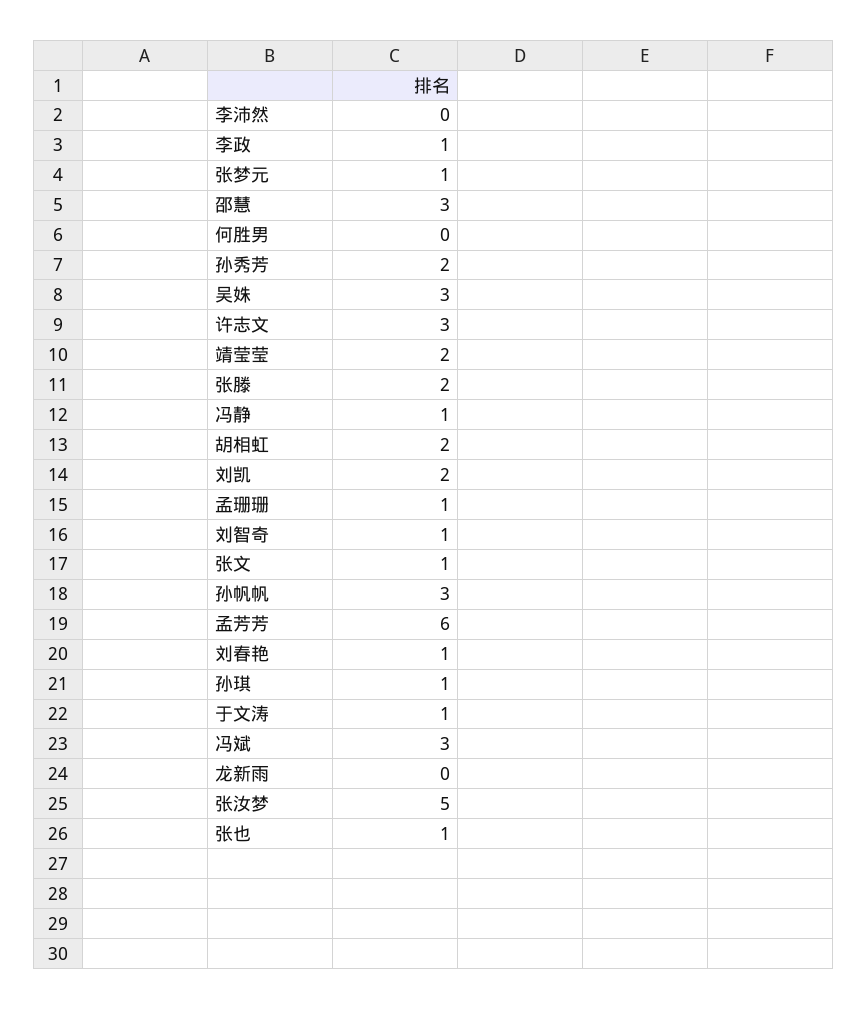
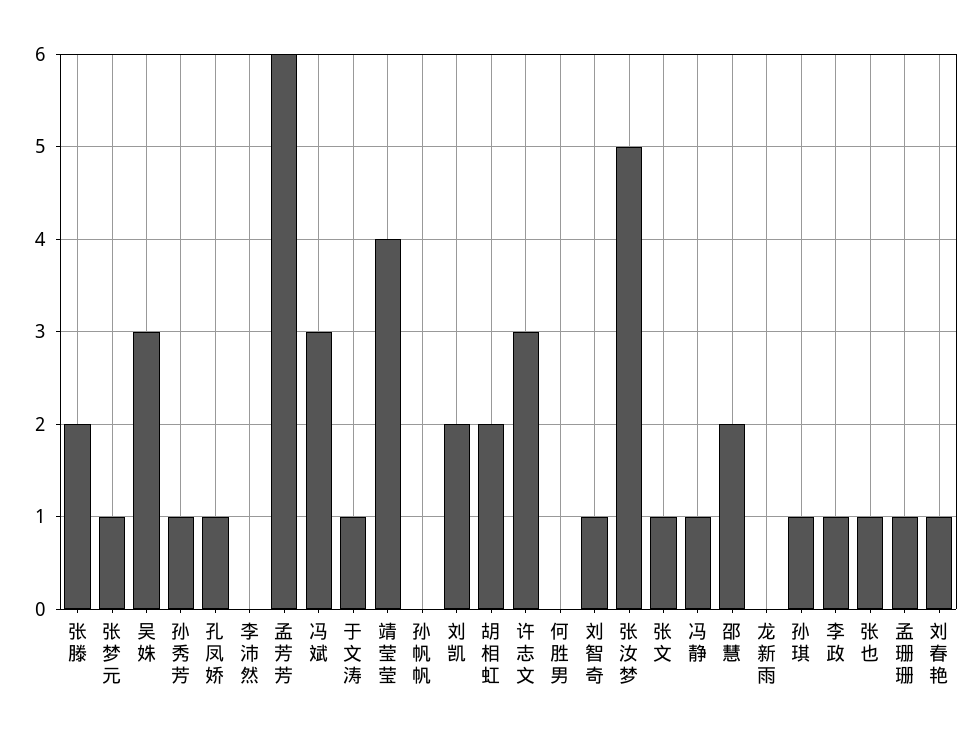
  {
    "李沛然": 0,
    "李政": 1,
    "张梦元": 1,
-   "邵慧": 3,
+   "邵慧": 2,
    "何胜男": 0,
-   "孙秀芳": 2,
+   "孙秀芳": 1,
    "吴姝": 3,
    "许志文": 3,
-   "靖莹莹": 2,
+   "靖莹莹": 4,
    "张滕": 2,
    "冯静": 1,
    "胡相虹": 2,
    "刘凯": 2,
    "孟珊珊": 1,
    "刘智奇": 1,
    "张文": 1,
-   "孙帆帆": 3,
+   "孙帆帆": 0,
    "孟芳芳": 6,
    "刘春艳": 1,
    "孙琪": 1,
    "于文涛": 1,
    "冯斌": 3,
    "龙新雨": 0,
    "张汝梦": 5,
-   "张也": 1
+   "张也": 1,
+   "孔凤娇": 1
  }

